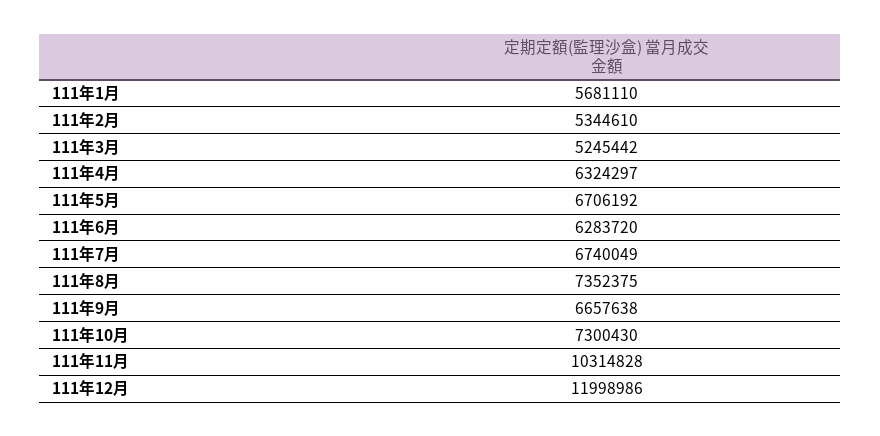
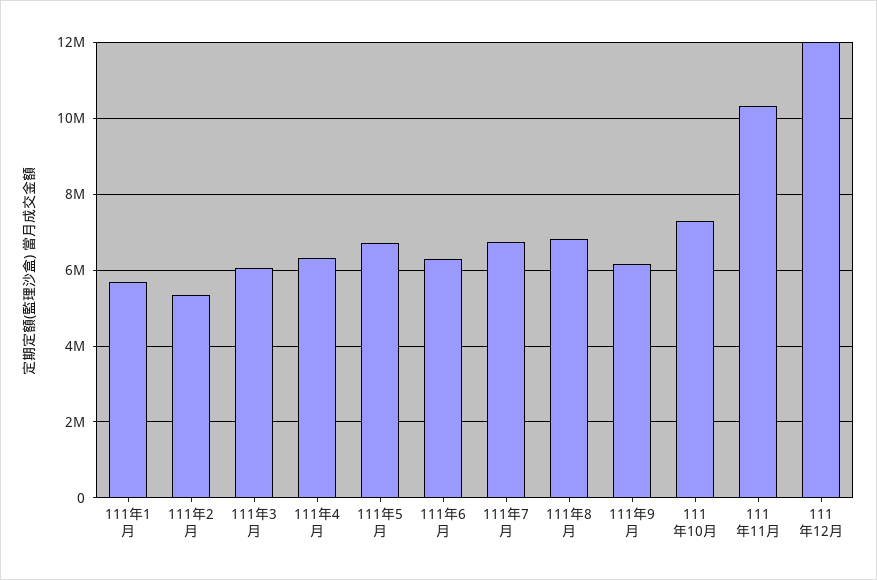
  {
    "111年1月": 5681110,
    "111年2月": 5344610,
-   "111年3月": 5245442,
+   "111年3月": 6000000,
    "111年4月": 6324297,
    "111年5月": 6706192,
    "111年6月": 6283720,
    "111年7月": 6740049,
-   "111年8月": 7352375,
+   "111年8月": 6800000,
-   "111年9月": 6657638,
+   "111年9月": 6200000,
    "111年10月": 7300430,
    "111年11月": 10314828,
    "111年12月": 11998986
  }

